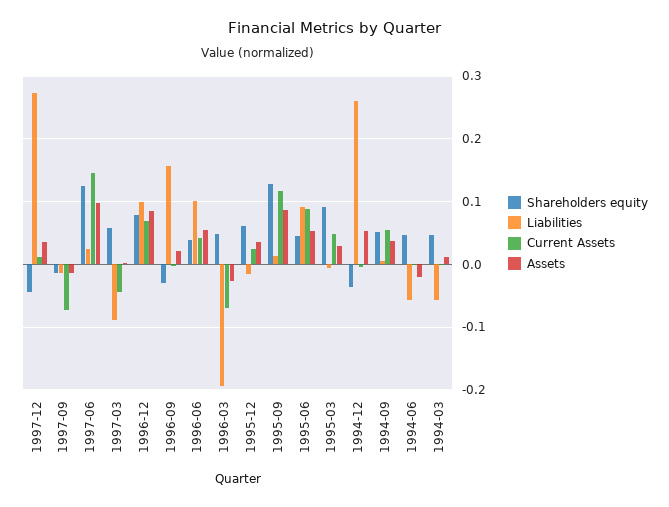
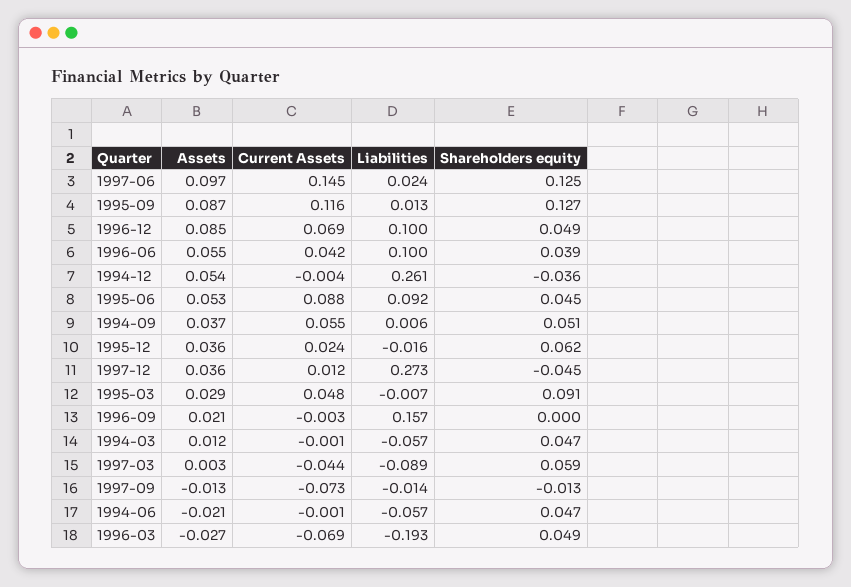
  {
    "Shareholders equity": {
      "1997-12": -0.045,
      "1997-09": -0.013,
      "1997-06": 0.125,
      "1997-03": 0.059,
-     "1996-12": 0.08,
+     "1996-12": 0.049,
-     "1996-09": -0.03,
+     "1996-09": 0,
      "1996-06": 0.039,
      "1996-03": 0.049,
      "1995-12": 0.062,
      "1995-09": 0.127,
      "1995-06": 0.045,
      "1995-03": 0.091,
      "1994-12": -0.036,
      "1994-09": 0.051,
      "1994-06": 0.047,
      "1994-03": 0.047
    },
    "Liabilities": {
      "1997-12": 0.273,
      "1997-09": -0.014,
      "1997-06": 0.024,
      "1997-03": -0.089,
      "1996-12": 0.1,
      "1996-09": 0.157,
      "1996-06": 0.1,
      "1996-03": -0.193,
      "1995-12": -0.016,
      "1995-09": 0.013,
      "1995-06": 0.092,
      "1995-03": -0.007,
      "1994-12": 0.261,
      "1994-09": 0.006,
      "1994-06": -0.057,
      "1994-03": -0.057
    },
    "Current Assets": {
      "1997-12": 0.012,
      "1997-09": -0.073,
      "1997-06": 0.145,
      "1997-03": -0.044,
      "1996-12": 0.069,
      "1996-09": -0.003,
      "1996-06": 0.042,
      "1996-03": -0.069,
      "1995-12": 0.024,
      "1995-09": 0.116,
      "1995-06": 0.088,
      "1995-03": 0.048,
      "1994-12": -0.004,
      "1994-09": 0.055,
      "1994-06": -0.001,
      "1994-03": -0.001
    },
    "Assets": {
      "1997-12": 0.036,
      "1997-09": -0.013,
      "1997-06": 0.097,
      "1997-03": 0.003,
      "1996-12": 0.085,
      "1996-09": 0.021,
      "1996-06": 0.055,
      "1996-03": -0.027,
      "1995-12": 0.036,
      "1995-09": 0.087,
      "1995-06": 0.053,
      "1995-03": 0.029,
      "1994-12": 0.054,
      "1994-09": 0.037,
      "1994-06": -0.021,
      "1994-03": 0.012
    }
  }

